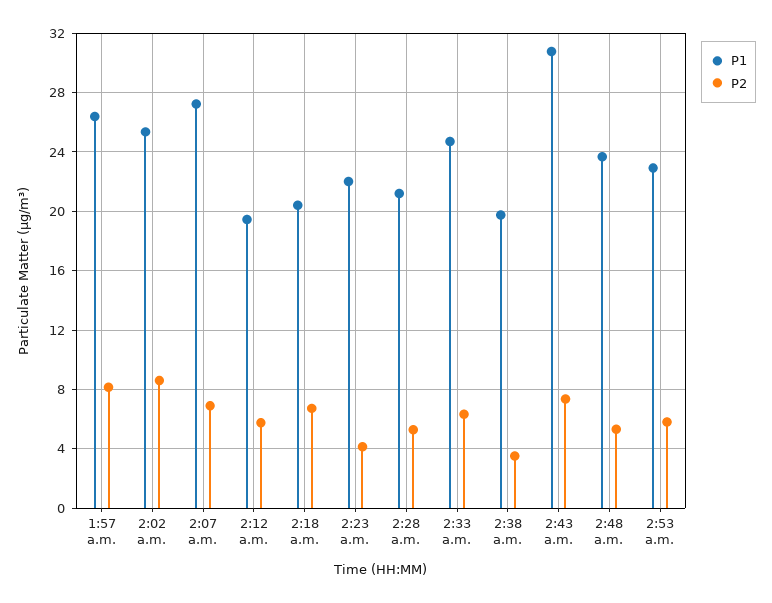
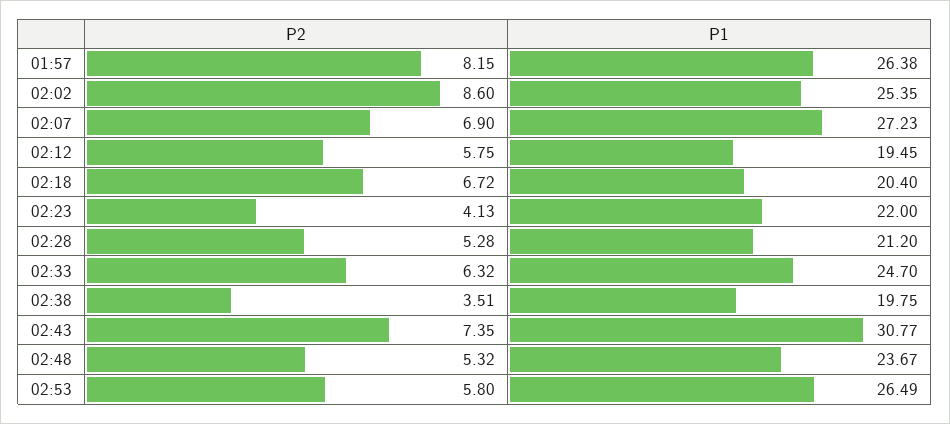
  {
    "P1": {
      "1:57 a.m.": 26.38,
      "2:02 a.m.": 25.35,
      "2:07 a.m.": 27.23,
      "2:12 a.m.": 19.45,
      "2:18 a.m.": 20.4,
      "2:23 a.m.": 22,
      "2:28 a.m.": 21.2,
      "2:33 a.m.": 24.7,
      "2:38 a.m.": 19.75,
      "2:43 a.m.": 30.77,
      "2:48 a.m.": 23.67,
-     "2:53 a.m.": 23
+     "2:53 a.m.": 26.49
    },
    "P2": {
      "1:57 a.m.": 8.15,
      "2:02 a.m.": 8.6,
      "2:07 a.m.": 6.9,
      "2:12 a.m.": 5.75,
      "2:18 a.m.": 6.72,
      "2:23 a.m.": 4.13,
      "2:28 a.m.": 5.28,
      "2:33 a.m.": 6.32,
      "2:38 a.m.": 3.51,
      "2:43 a.m.": 7.35,
      "2:48 a.m.": 5.32,
      "2:53 a.m.": 5.8
    }
  }

